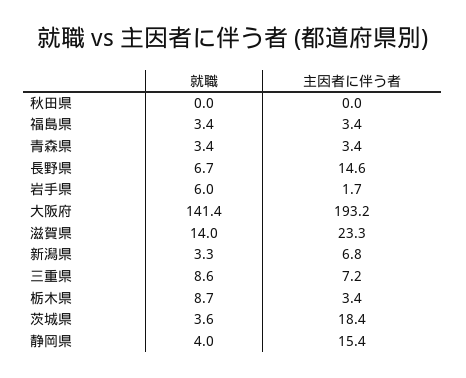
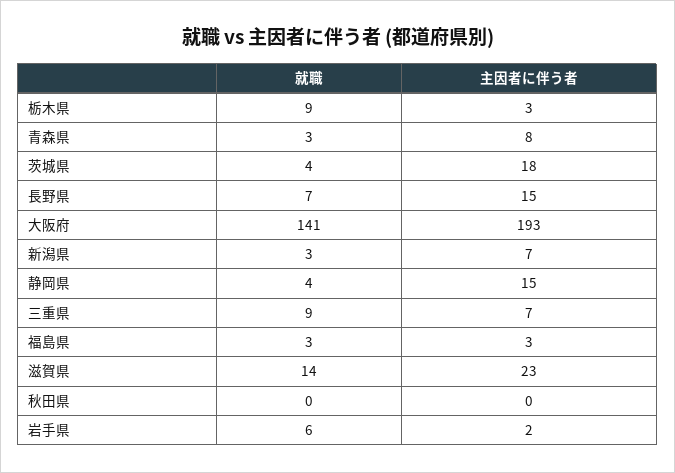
  {
    "就職": {
      "秋田県": 0,
      "福島県": 3.4,
      "青森県": 3.4,
      "長野県": 6.7,
      "岩手県": 6,
      "大阪府": 141.4,
      "滋賀県": 14,
      "新潟県": 3.3,
      "三重県": 8.6,
      "栃木県": 8.7,
      "茨城県": 3.6,
      "静岡県": 4
    },
    "主因者に伴う者": {
      "秋田県": 0,
      "福島県": 3.4,
-     "青森県": 3.4,
+     "青森県": 8,
      "長野県": 14.6,
      "岩手県": 1.7,
      "大阪府": 193.2,
      "滋賀県": 23.3,
      "新潟県": 6.8,
      "三重県": 7.2,
      "栃木県": 3.4,
      "茨城県": 18.4,
      "静岡県": 15.4
    }
  }

